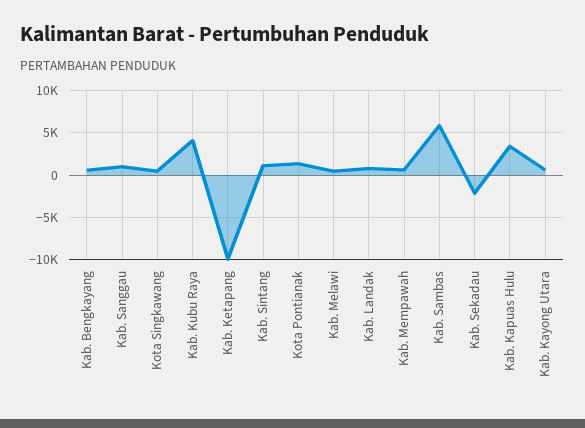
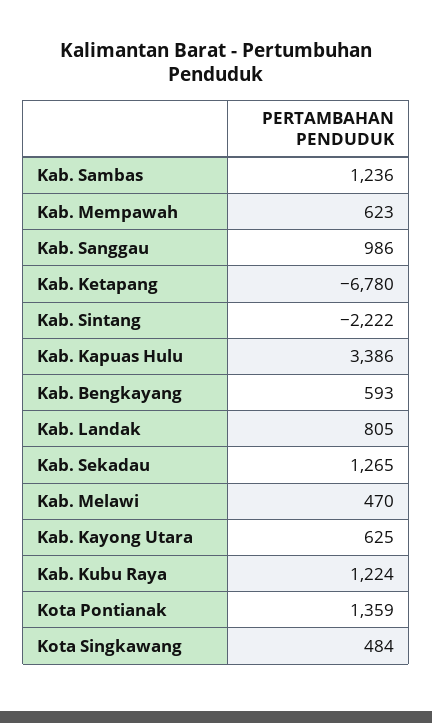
  {
    "Kab. Bengkayang": 593,
    "Kab. Sanggau": 986,
    "Kota Singkawang": 484,
-   "Kab. Kubu Raya": 4000,
+   "Kab. Kubu Raya": 1224,
-   "Kab. Ketapang": -10000,
+   "Kab. Ketapang": -6780,
-   "Kab. Sintang": 1000,
+   "Kab. Sintang": -2222,
    "Kota Pontianak": 1359,
    "Kab. Melawi": 470,
    "Kab. Landak": 805,
    "Kab. Mempawah": 623,
-   "Kab. Sambas": 6000,
+   "Kab. Sambas": 1236,
-   "Kab. Sekadau": -2000,
+   "Kab. Sekadau": 1265,
    "Kab. Kapuas Hulu": 3386,
    "Kab. Kayong Utara": 625
  }

